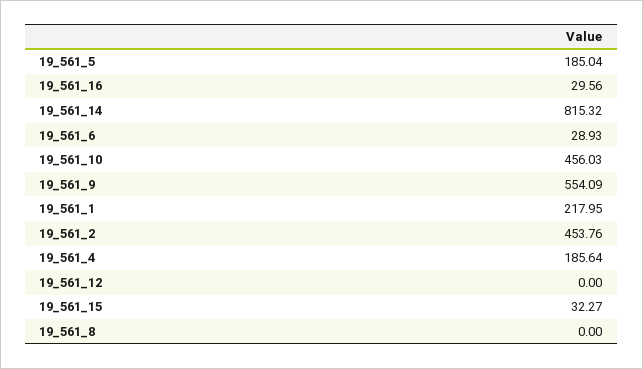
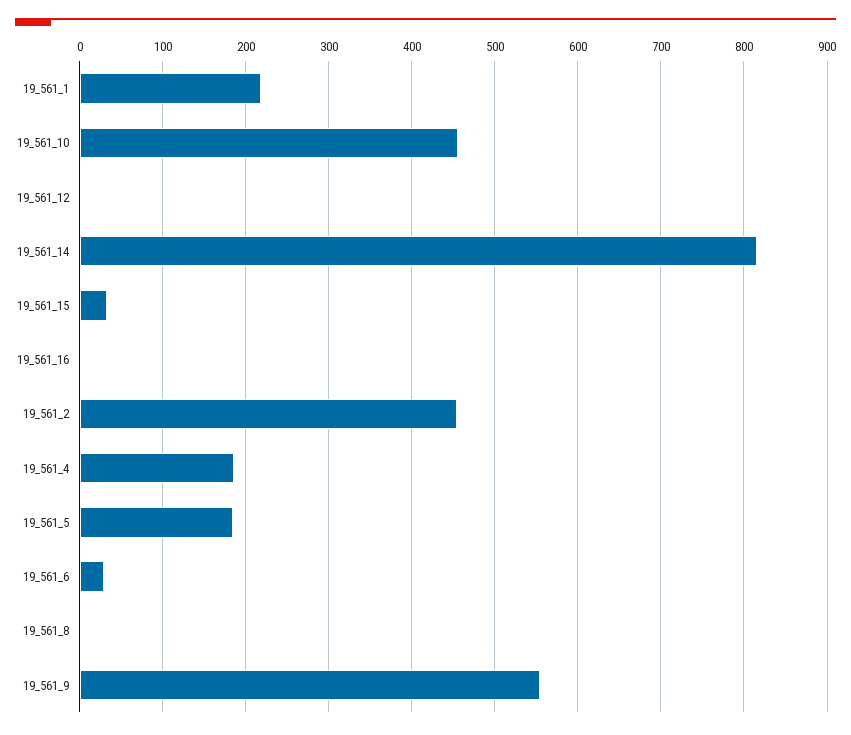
  {
    "19_561_5": 185.04,
-   "19_561_16": 29.56,
+   "19_561_16": 0,
    "19_561_14": 815.32,
    "19_561_6": 28.93,
    "19_561_10": 456.03,
    "19_561_9": 554.09,
    "19_561_1": 217.95,
    "19_561_2": 453.76,
    "19_561_4": 185.64,
    "19_561_12": 0,
    "19_561_15": 32.27,
    "19_561_8": 0
  }

